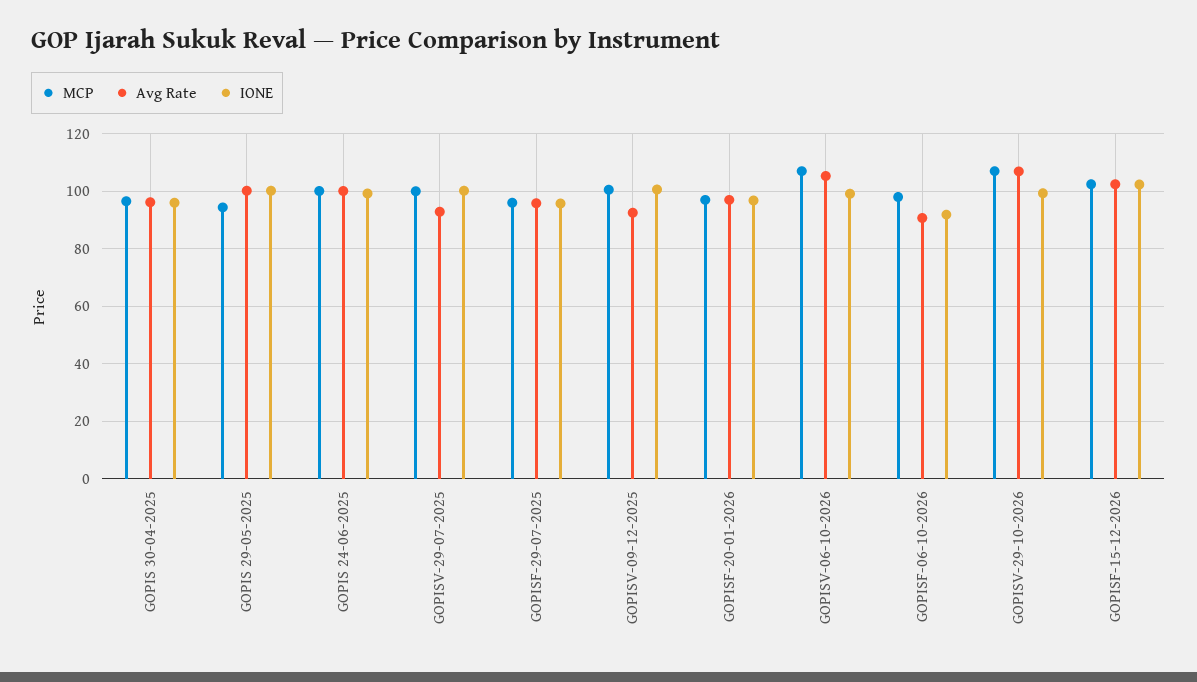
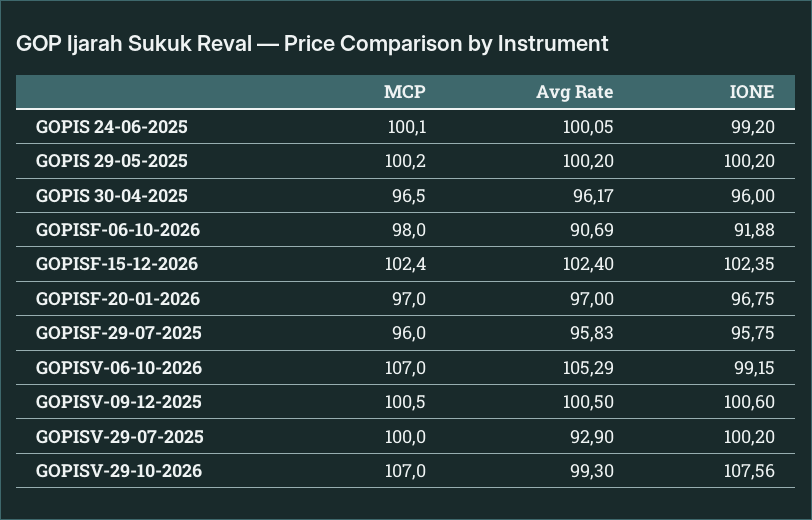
  {
    "MCP": {
      "GOPIS 30-04-2025": 96.5,
-     "GOPIS 29-05-2025": 95,
+     "GOPIS 29-05-2025": 100.2,
      "GOPIS 24-06-2025": 100.1,
      "GOPISV-29-07-2025": 100,
      "GOPISF-29-07-2025": 96,
      "GOPISV-09-12-2025": 100.5,
      "GOPISF-20-01-2026": 97,
      "GOPISV-06-10-2026": 107,
      "GOPISF-06-10-2026": 98,
      "GOPISV-29-10-2026": 107,
      "GOPISF-15-12-2026": 102.4
    },
    "Avg Rate": {
      "GOPIS 30-04-2025": 96.17,
      "GOPIS 29-05-2025": 100.2,
      "GOPIS 24-06-2025": 100.05,
      "GOPISV-29-07-2025": 92.9,
      "GOPISF-29-07-2025": 95.83,
-     "GOPISV-09-12-2025": 92.5,
+     "GOPISV-09-12-2025": 100.5,
      "GOPISF-20-01-2026": 97,
      "GOPISV-06-10-2026": 105.29,
      "GOPISF-06-10-2026": 90.69,
-     "GOPISV-29-10-2026": 107.5,
+     "GOPISV-29-10-2026": 99.3,
      "GOPISF-15-12-2026": 102.4
    },
    "IONE": {
      "GOPIS 30-04-2025": 96,
      "GOPIS 29-05-2025": 100.2,
      "GOPIS 24-06-2025": 99.2,
      "GOPISV-29-07-2025": 100.2,
      "GOPISF-29-07-2025": 95.75,
      "GOPISV-09-12-2025": 100.6,
      "GOPISF-20-01-2026": 96.75,
      "GOPISV-06-10-2026": 99.15,
      "GOPISF-06-10-2026": 91.88,
-     "GOPISV-29-10-2026": 100,
+     "GOPISV-29-10-2026": 107.56,
      "GOPISF-15-12-2026": 102.35
    }
  }

